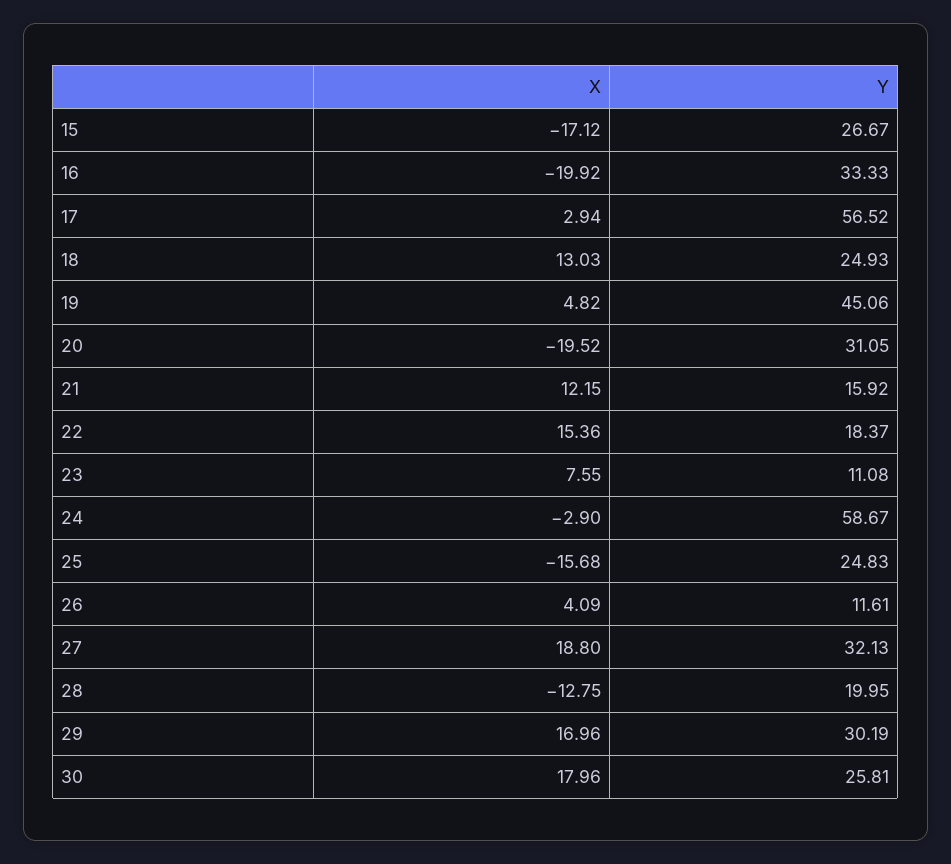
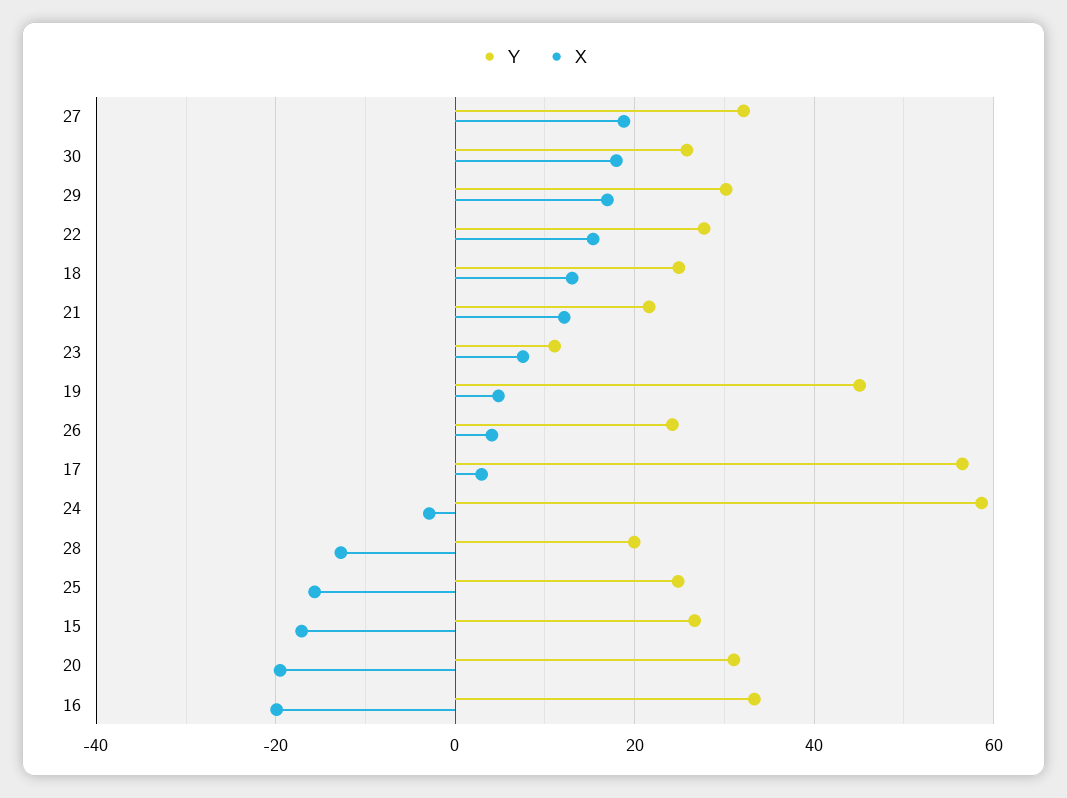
  {
    "X": {
      "15": -17.12,
      "16": -19.92,
      "17": 2.94,
      "18": 13.03,
      "19": 4.82,
      "20": -19.52,
      "21": 12.15,
      "22": 15.36,
      "23": 7.55,
      "24": -2.9,
      "25": -15.68,
      "26": 4.09,
      "27": 18.8,
      "28": -12.75,
      "29": 16.96,
      "30": 17.96
    },
    "Y": {
      "15": 26.67,
      "16": 33.33,
      "17": 56.52,
      "18": 24.93,
      "19": 45.06,
      "20": 31.05,
-     "21": 15.92,
+     "21": 22,
-     "22": 18.37,
+     "22": 28,
      "23": 11.08,
      "24": 58.67,
      "25": 24.83,
-     "26": 11.61,
+     "26": 24,
      "27": 32.13,
      "28": 19.95,
      "29": 30.19,
      "30": 25.81
    }
  }

